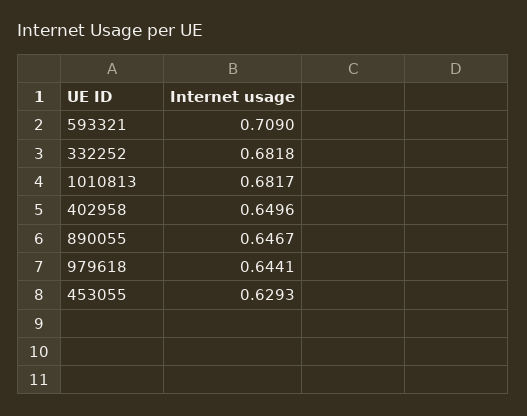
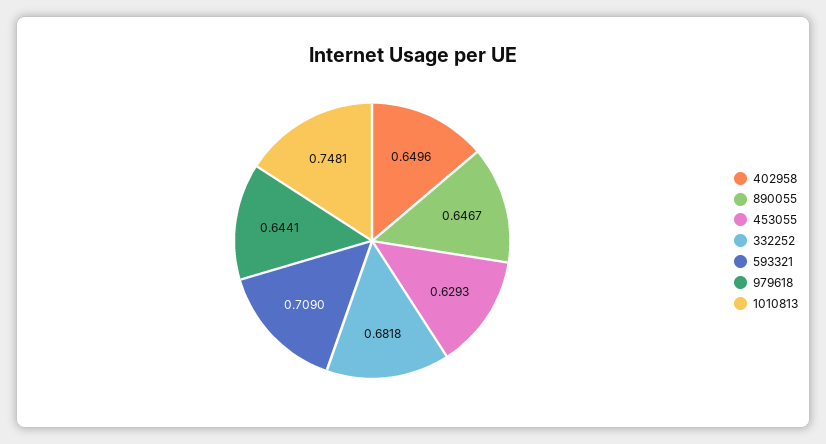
  {
    "593321": 0.709,
    "332252": 0.6818,
-   "1010813": 0.6817,
+   "1010813": 0.7481,
    "402958": 0.6496,
    "890055": 0.6467,
    "979618": 0.6441,
    "453055": 0.6293
  }

